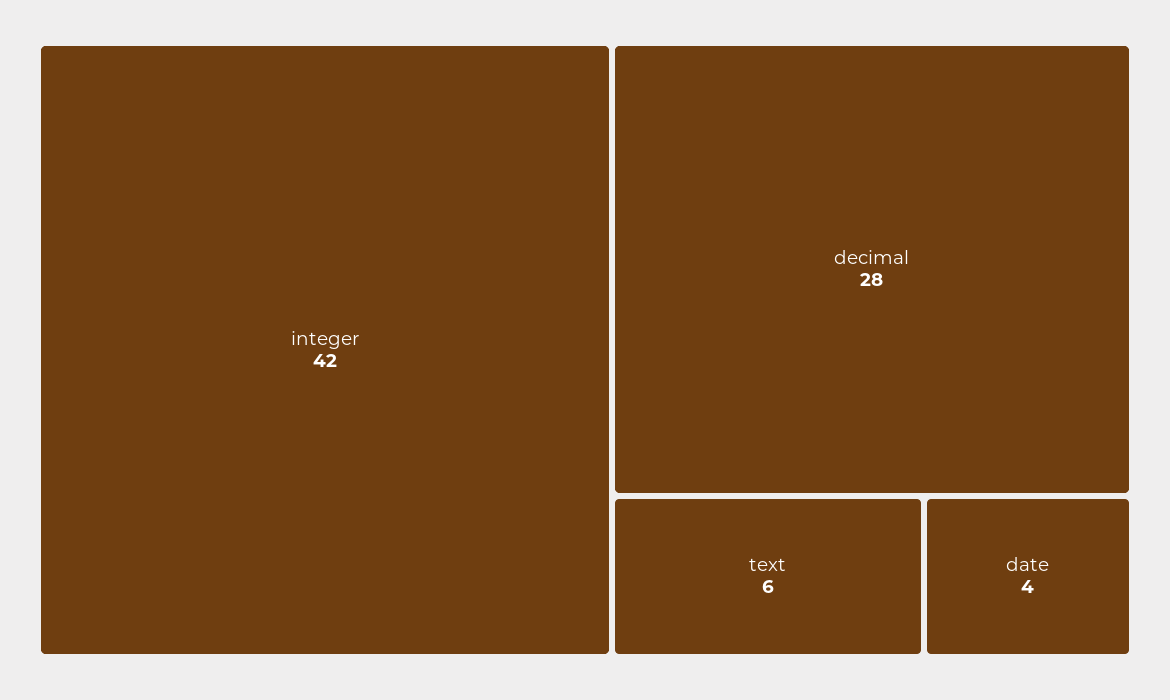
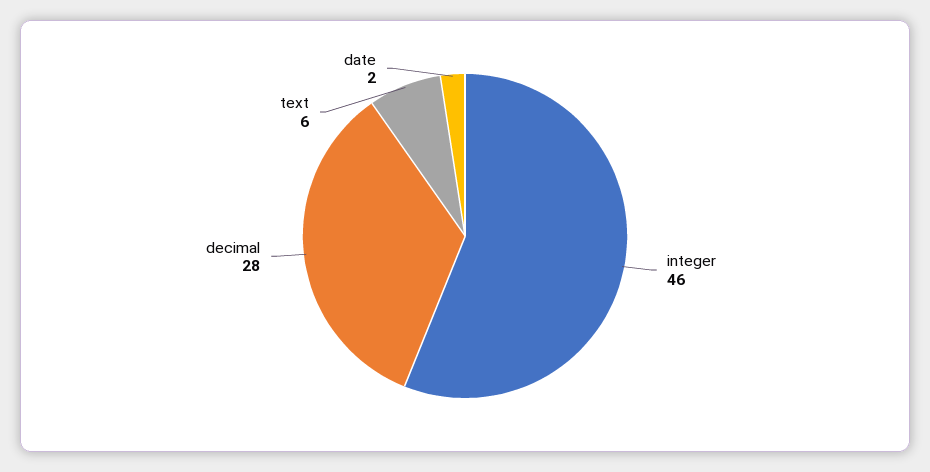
  {
-   "integer": 42,
+   "integer": 46,
    "decimal": 28,
    "text": 6,
-   "date": 4
+   "date": 2
  }

